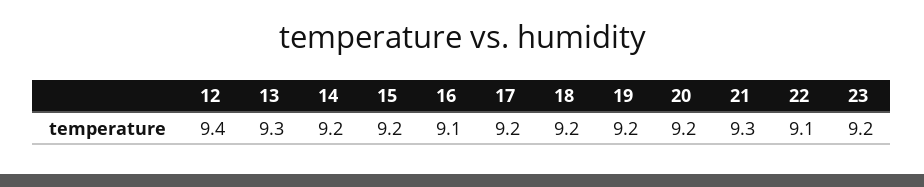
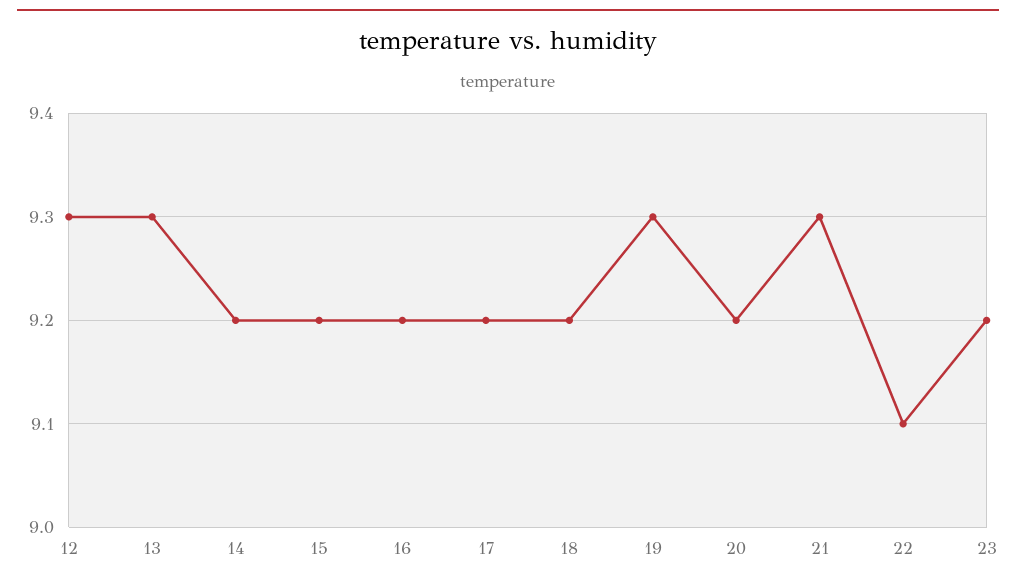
  {
-   "12": 9.4,
+   "12": 9.3,
    "13": 9.3,
    "14": 9.2,
    "15": 9.2,
-   "16": 9.1,
+   "16": 9.2,
    "17": 9.2,
    "18": 9.2,
-   "19": 9.2,
+   "19": 9.3,
    "20": 9.2,
    "21": 9.3,
    "22": 9.1,
    "23": 9.2
  }

